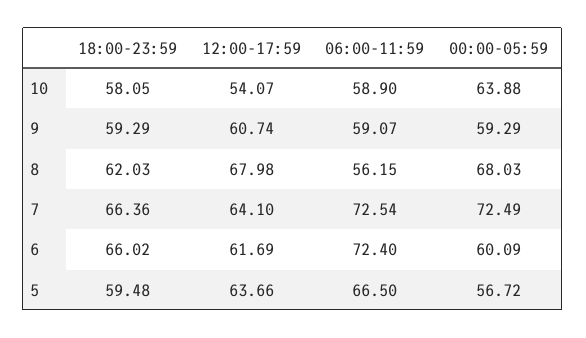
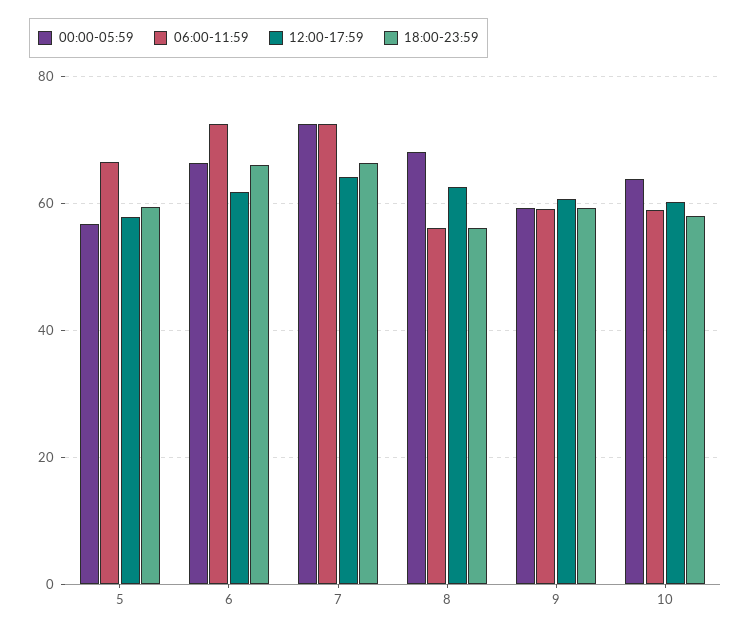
  {
    "18:00-23:59": {
      "10": 58.05,
      "9": 59.29,
-     "8": 62.03,
+     "8": 56,
      "7": 66.36,
      "6": 66.02,
      "5": 59.48
    },
    "12:00-17:59": {
-     "10": 54.07,
+     "10": 60,
      "9": 60.74,
-     "8": 67.98,
+     "8": 62,
      "7": 64.1,
      "6": 61.69,
-     "5": 63.66
+     "5": 58
    },
    "06:00-11:59": {
      "10": 58.9,
      "9": 59.07,
      "8": 56.15,
      "7": 72.54,
      "6": 72.4,
      "5": 66.5
    },
    "00:00-05:59": {
      "10": 63.88,
      "9": 59.29,
      "8": 68.03,
      "7": 72.49,
-     "6": 60.09,
+     "6": 66,
      "5": 56.72
    }
  }

